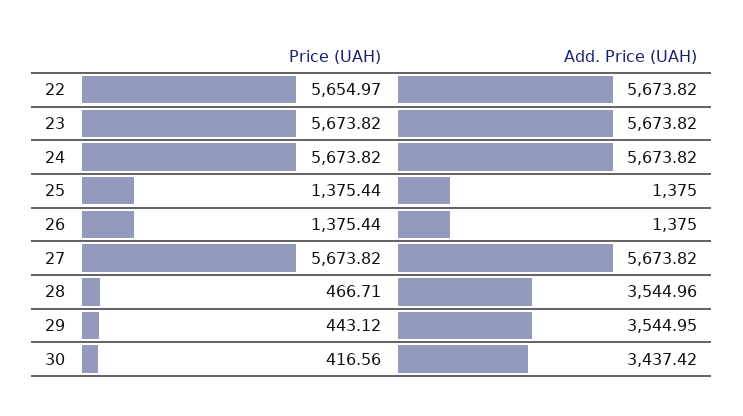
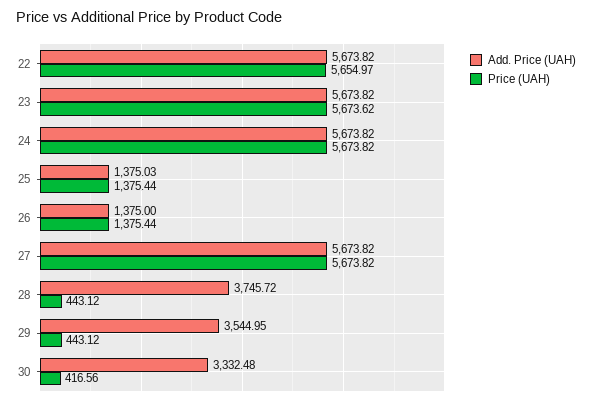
  {
    "Price (UAH)": {
      "22": 5654.97,
-     "23": 5673.82,
+     "23": 5673.62,
      "24": 5673.82,
      "25": 1375.44,
      "26": 1375.44,
      "27": 5673.82,
-     "28": 466.71,
+     "28": 443.12,
      "29": 443.12,
      "30": 416.56
    },
    "Add. Price (UAH)": {
      "22": 5673.82,
      "23": 5673.82,
      "24": 5673.82,
-     "25": 1375,
+     "25": 1375.03,
      "26": 1375,
      "27": 5673.82,
-     "28": 3544.96,
+     "28": 3745.72,
      "29": 3544.95,
-     "30": 3437.42
+     "30": 3332.48
    }
  }

